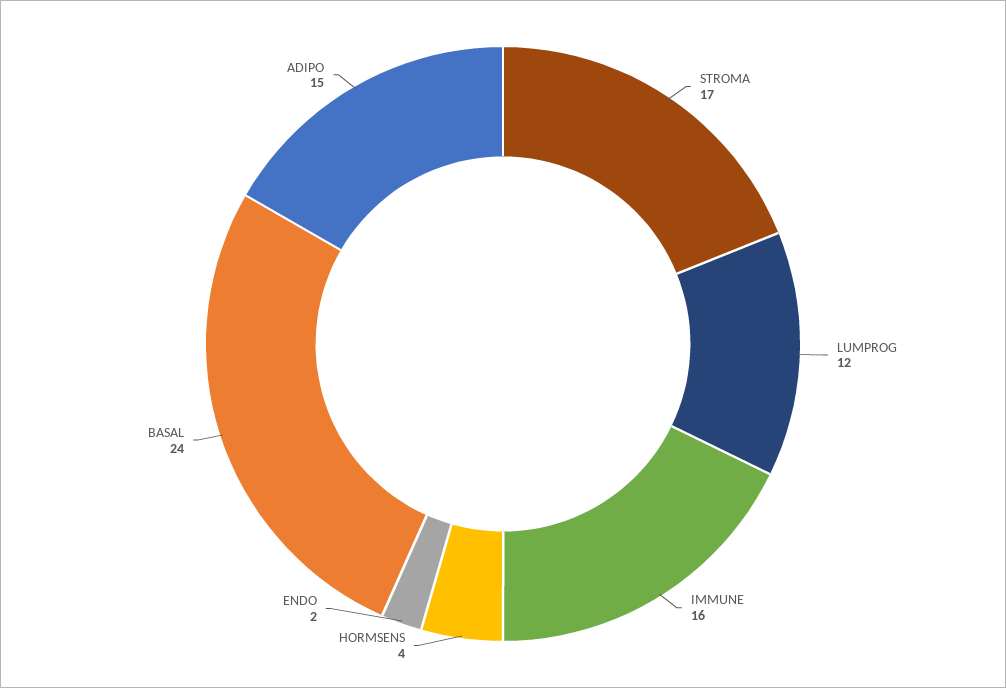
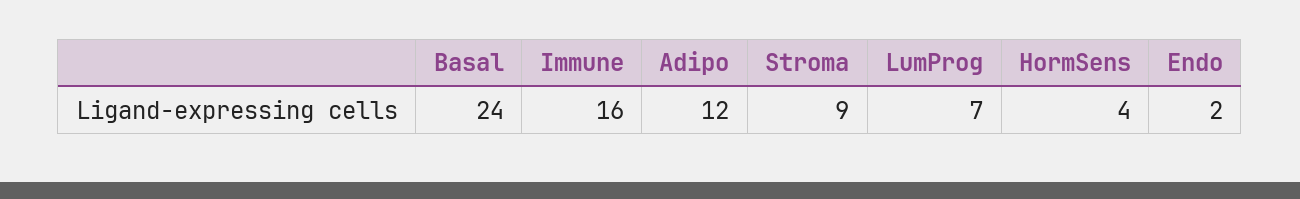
  {
-   "STROMA": 17,
+   "STROMA": 9,
-   "LUMPROG": 12,
+   "LUMPROG": 7,
    "IMMUNE": 16,
    "HORMSENS": 4,
    "ENDO": 2,
    "BASAL": 24,
-   "ADIPO": 15
+   "ADIPO": 12
  }

